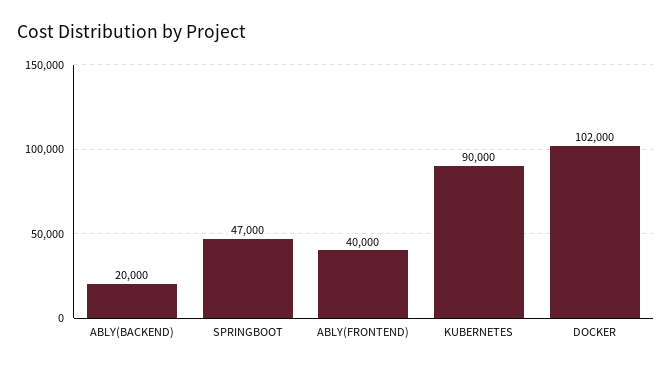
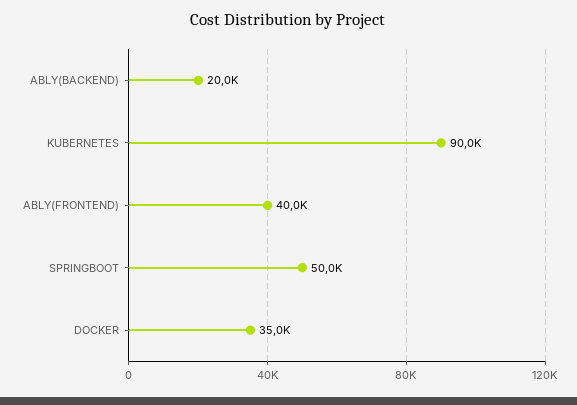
  {
    "ABLY(BACKEND)": 20000,
-   "SPRINGBOOT": 47000,
+   "SPRINGBOOT": 50000,
    "ABLY(FRONTEND)": 40000,
    "KUBERNETES": 90000,
-   "DOCKER": 102000
+   "DOCKER": 35000
  }

